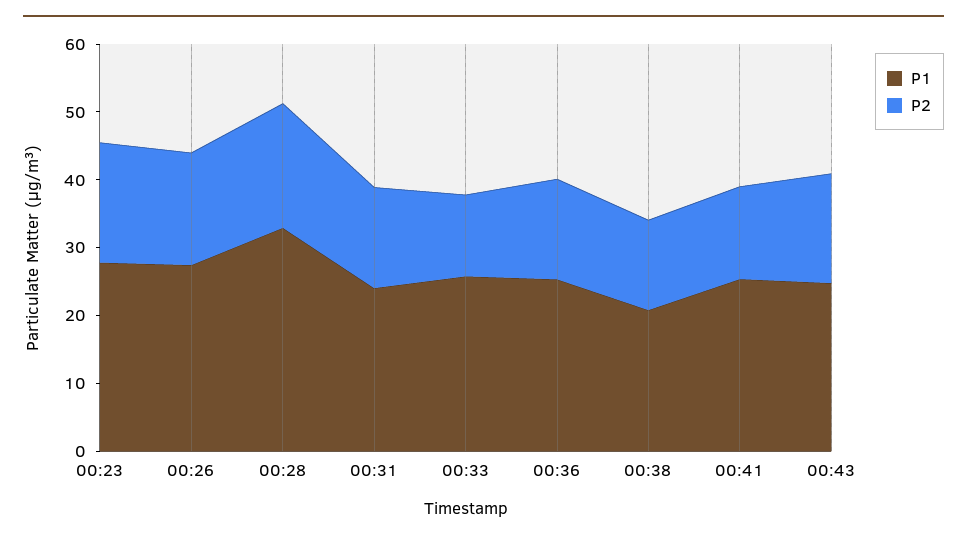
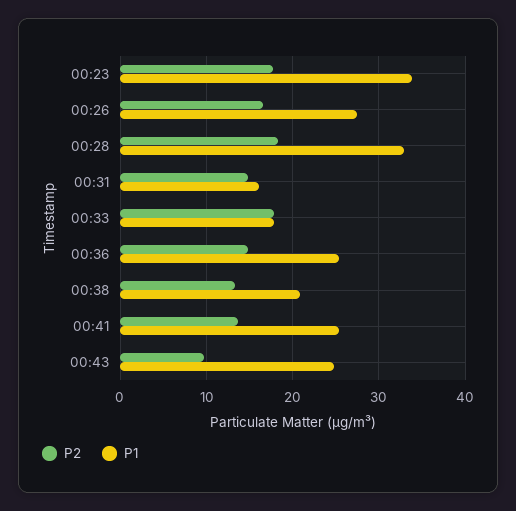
  {
    "P1": {
-     "00:23": 28,
+     "00:23": 34,
      "00:26": 27,
      "00:28": 33,
-     "00:31": 24,
+     "00:31": 16,
-     "00:33": 26,
+     "00:33": 18,
      "00:36": 25,
      "00:38": 21,
      "00:41": 25,
      "00:43": 25
    },
    "P2": {
      "00:23": 18,
      "00:26": 17,
      "00:28": 18,
      "00:31": 15,
-     "00:33": 12,
+     "00:33": 18,
      "00:36": 15,
      "00:38": 13,
      "00:41": 14,
-     "00:43": 16
+     "00:43": 10
    }
  }

